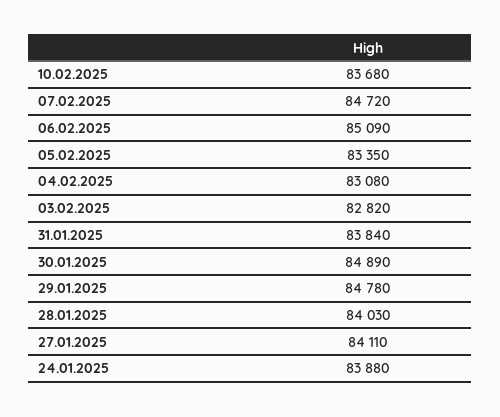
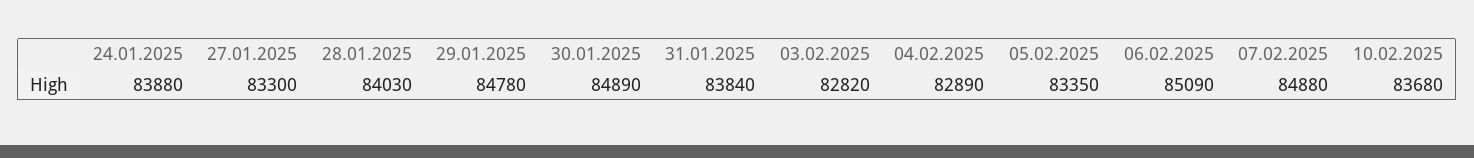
  {
    "10.02.2025": 83680,
-   "07.02.2025": 84720,
+   "07.02.2025": 84880,
    "06.02.2025": 85090,
    "05.02.2025": 83350,
-   "04.02.2025": 83080,
+   "04.02.2025": 82890,
    "03.02.2025": 82820,
    "31.01.2025": 83840,
    "30.01.2025": 84890,
    "29.01.2025": 84780,
    "28.01.2025": 84030,
-   "27.01.2025": 84110,
+   "27.01.2025": 83300,
    "24.01.2025": 83880
  }

